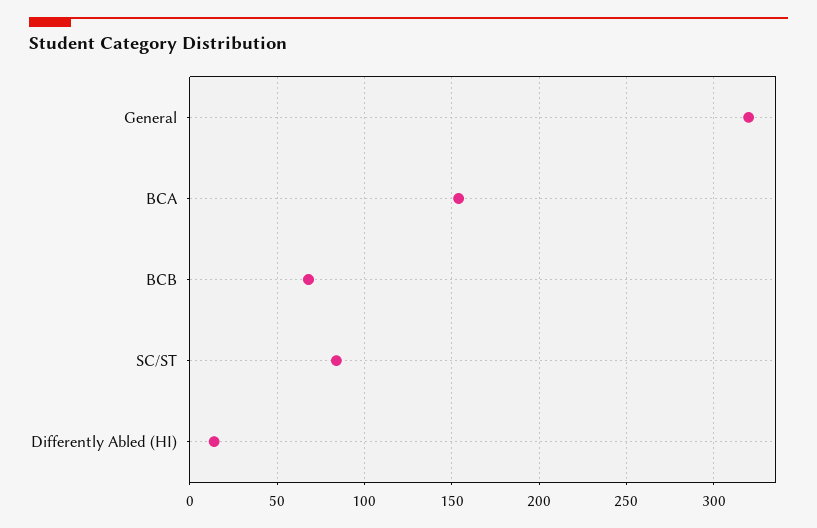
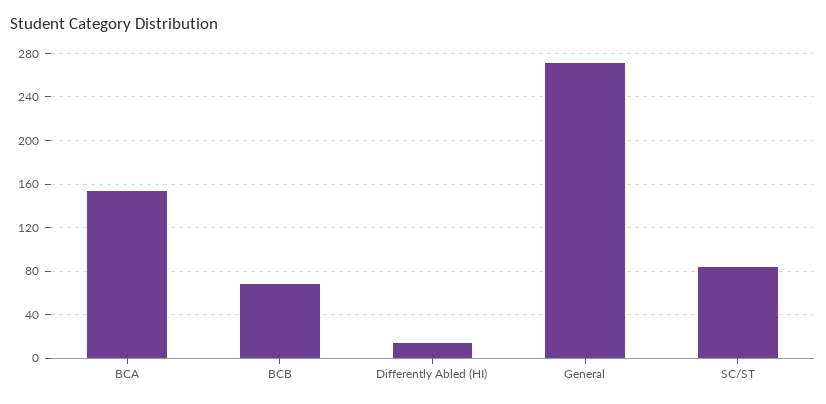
  {
-   "General": 320,
+   "General": 270,
    "BCA": 155,
    "BCB": 70,
    "SC/ST": 85,
    "Differently Abled (HI)": 15
  }

